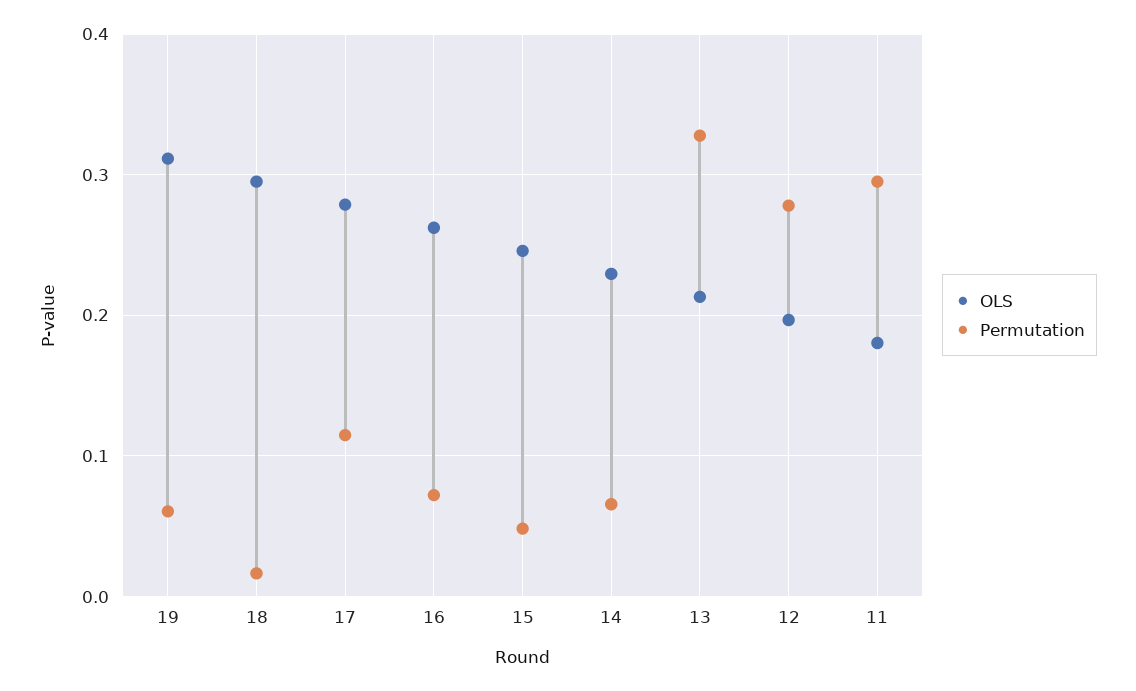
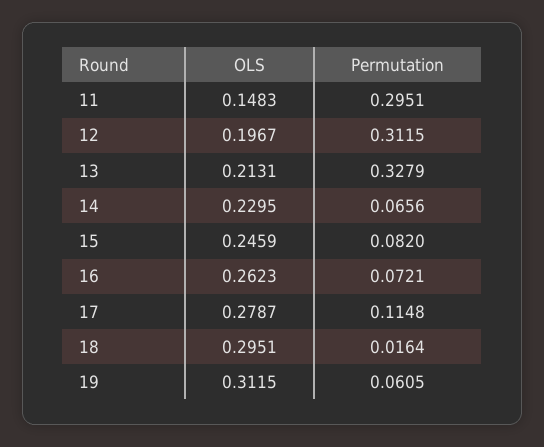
  {
    "OLS": {
      "19": 0.3115,
      "18": 0.2951,
      "17": 0.2787,
      "16": 0.2623,
      "15": 0.2459,
      "14": 0.2295,
      "13": 0.2131,
      "12": 0.1967,
-     "11": 0.18
+     "11": 0.1483
    },
    "Permutation": {
      "19": 0.0605,
      "18": 0.0164,
      "17": 0.1148,
      "16": 0.0721,
-     "15": 0.05,
+     "15": 0.082,
      "14": 0.0656,
      "13": 0.3279,
-     "12": 0.28,
+     "12": 0.3115,
      "11": 0.2951
    }
  }

